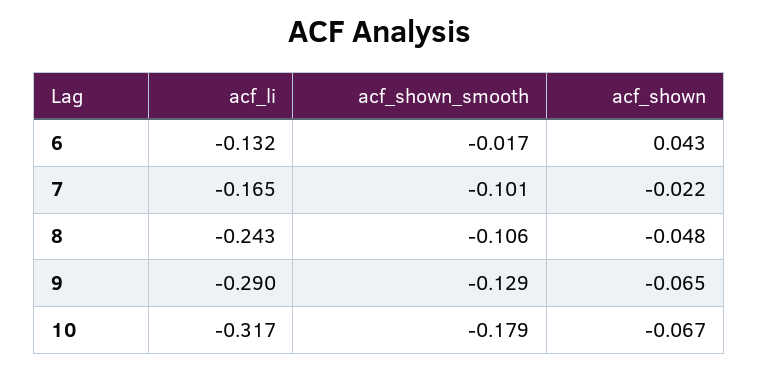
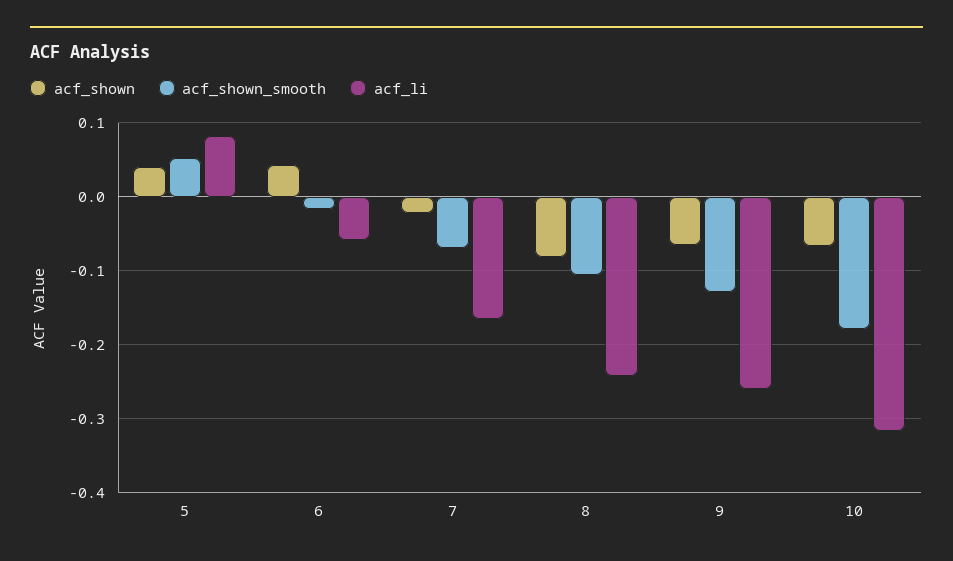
  {
    "acf_li": {
-     "6": -0.132,
+     "6": -0.06,
      "7": -0.165,
      "8": -0.243,
-     "9": -0.29,
+     "9": -0.26,
-     "10": -0.317
+     "10": -0.317,
+     "5": 0.08
    },
    "acf_shown_smooth": {
      "6": -0.017,
-     "7": -0.101,
+     "7": -0.07,
      "8": -0.106,
      "9": -0.129,
-     "10": -0.179
+     "10": -0.179,
+     "5": 0.05
    },
    "acf_shown": {
      "6": 0.043,
      "7": -0.022,
-     "8": -0.048,
+     "8": -0.08,
      "9": -0.065,
-     "10": -0.067
+     "10": -0.067,
+     "5": 0.04
    }
  }

